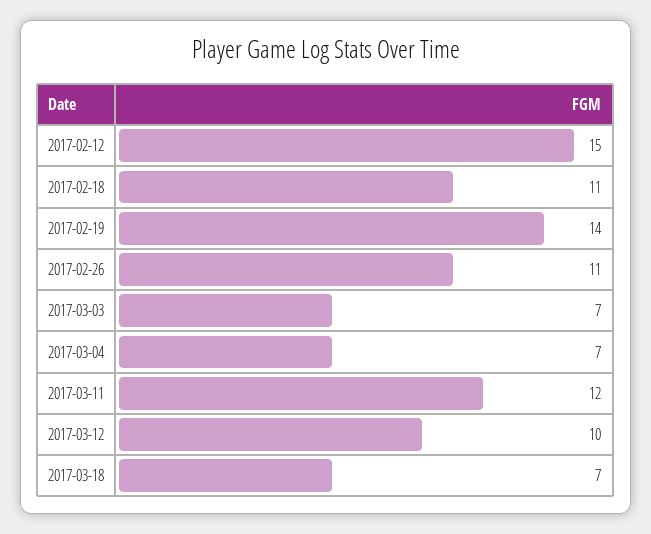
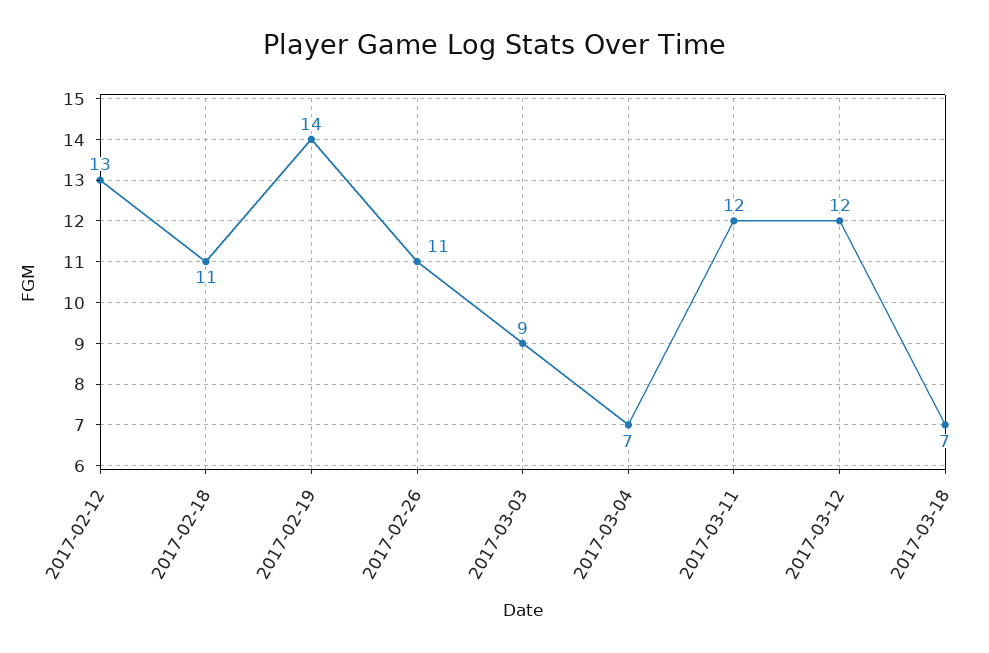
  {
-   "2017-02-12": 15,
+   "2017-02-12": 13,
    "2017-02-18": 11,
    "2017-02-19": 14,
    "2017-02-26": 11,
-   "2017-03-03": 7,
+   "2017-03-03": 9,
    "2017-03-04": 7,
    "2017-03-11": 12,
-   "2017-03-12": 10,
+   "2017-03-12": 12,
    "2017-03-18": 7
  }

